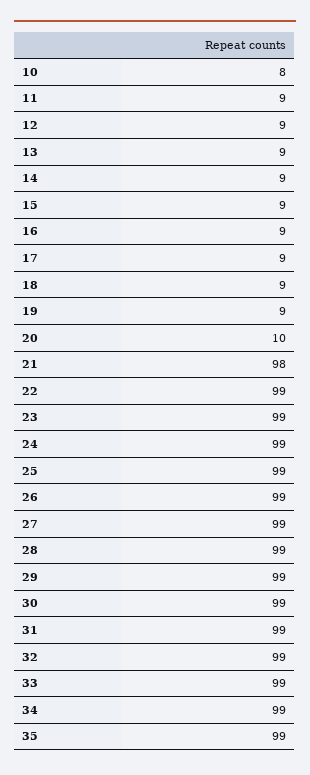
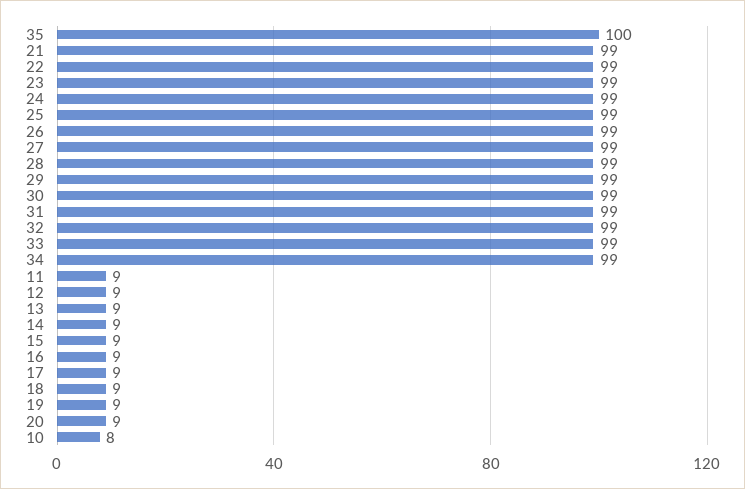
  {
    "10": 8,
    "11": 9,
    "12": 9,
    "13": 9,
    "14": 9,
    "15": 9,
    "16": 9,
    "17": 9,
    "18": 9,
    "19": 9,
-   "20": 10,
+   "20": 9,
-   "21": 98,
+   "21": 99,
    "22": 99,
    "23": 99,
    "24": 99,
    "25": 99,
    "26": 99,
    "27": 99,
    "28": 99,
    "29": 99,
    "30": 99,
    "31": 99,
    "32": 99,
    "33": 99,
    "34": 99,
-   "35": 99
+   "35": 100
  }

